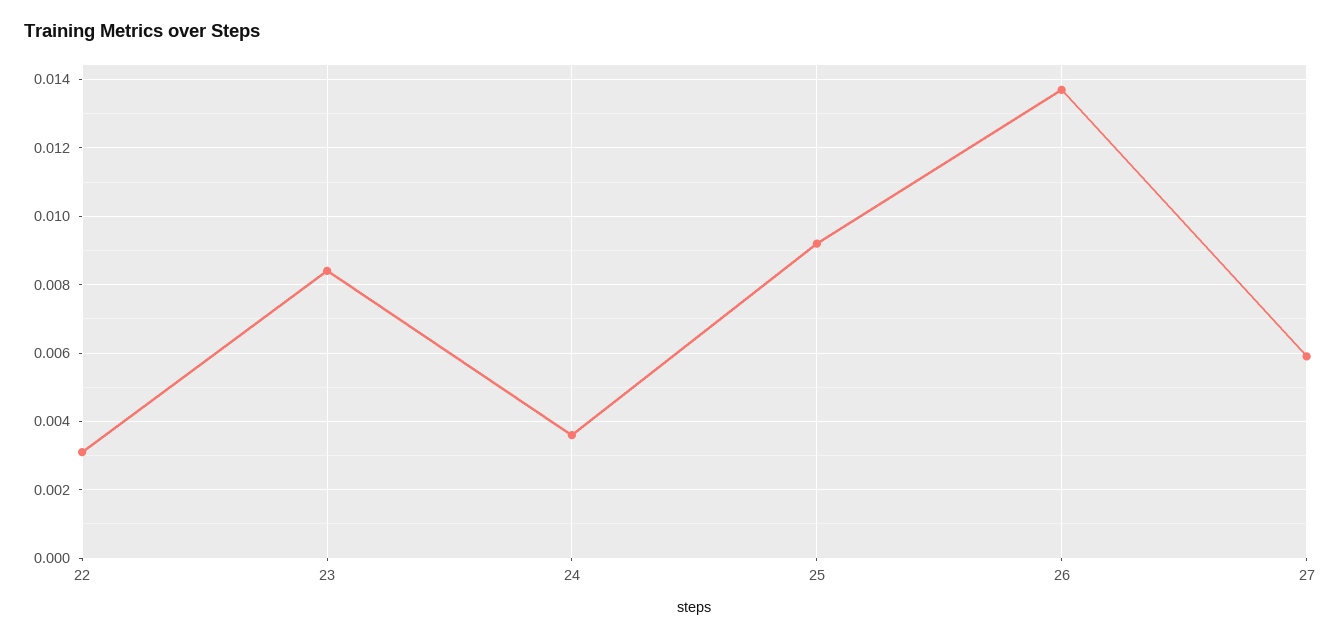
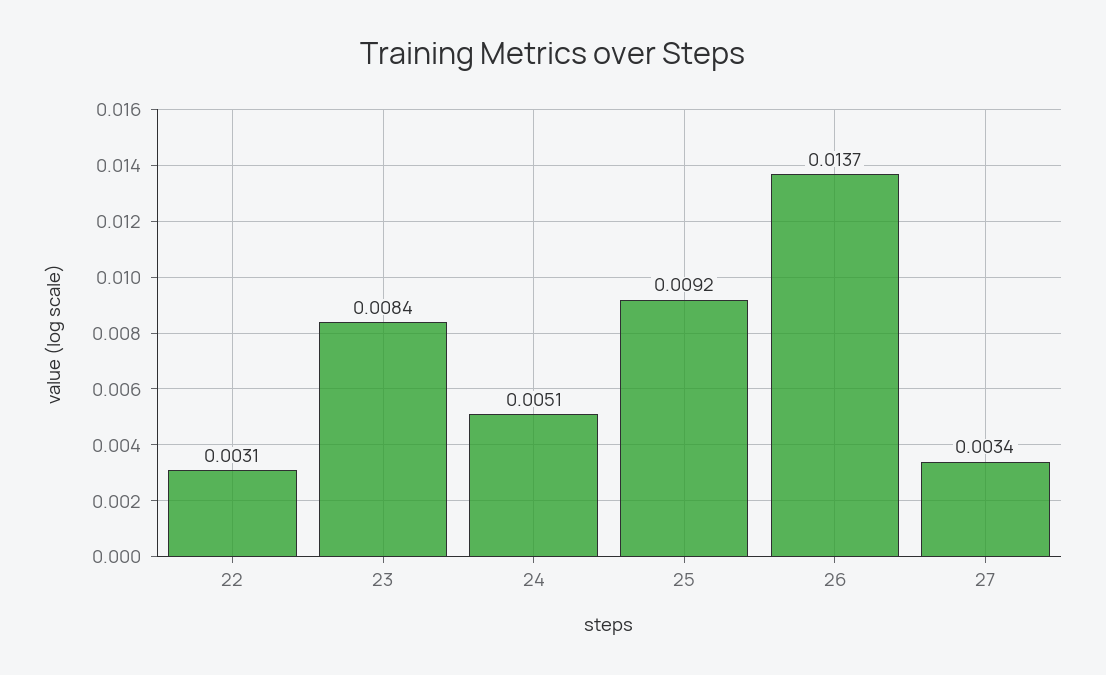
  {
    "22": 0.0031,
    "23": 0.0084,
-   "24": 0.0035,
+   "24": 0.0051,
    "25": 0.0092,
    "26": 0.0137,
-   "27": 0.006
+   "27": 0.0034
  }

